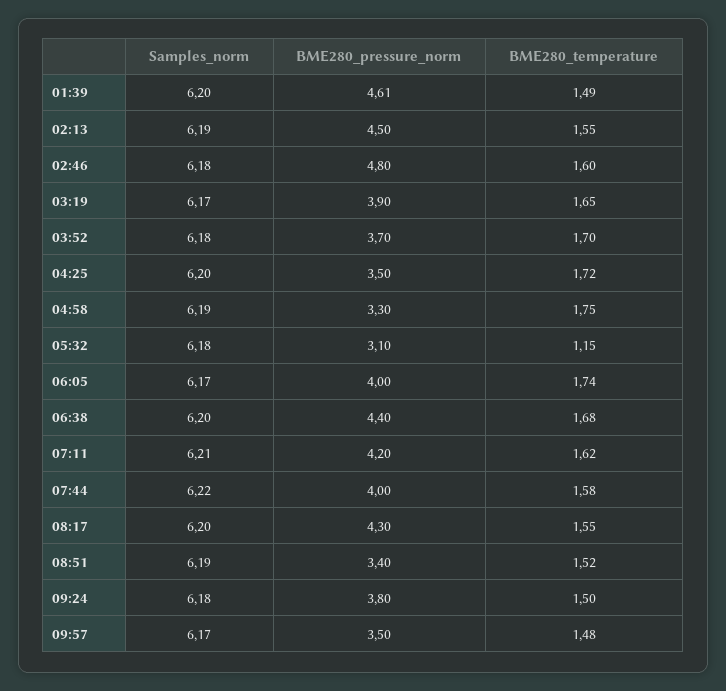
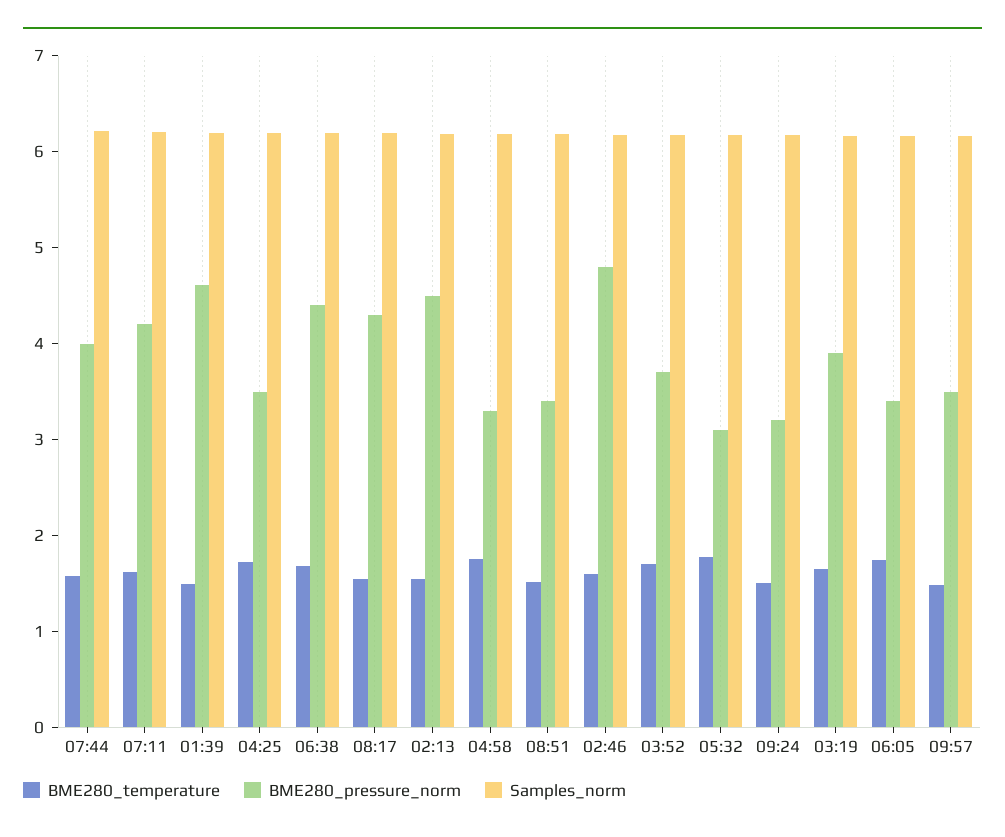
  {
    "Samples_norm": {
      "01:39": 6.2,
      "02:13": 6.19,
      "02:46": 6.18,
      "03:19": 6.17,
      "03:52": 6.18,
      "04:25": 6.2,
      "04:58": 6.19,
      "05:32": 6.18,
      "06:05": 6.17,
      "06:38": 6.2,
      "07:11": 6.21,
      "07:44": 6.22,
      "08:17": 6.2,
      "08:51": 6.19,
      "09:24": 6.18,
      "09:57": 6.17
    },
    "BME280_pressure_norm": {
      "01:39": 4.61,
      "02:13": 4.5,
      "02:46": 4.8,
      "03:19": 3.9,
      "03:52": 3.7,
      "04:25": 3.5,
      "04:58": 3.3,
      "05:32": 3.1,
-     "06:05": 4,
+     "06:05": 3.4,
      "06:38": 4.4,
      "07:11": 4.2,
      "07:44": 4,
      "08:17": 4.3,
      "08:51": 3.4,
-     "09:24": 3.8,
+     "09:24": 3.2,
      "09:57": 3.5
    },
    "BME280_temperature": {
      "01:39": 1.49,
      "02:13": 1.55,
      "02:46": 1.6,
      "03:19": 1.65,
      "03:52": 1.7,
      "04:25": 1.72,
      "04:58": 1.75,
-     "05:32": 1.15,
+     "05:32": 1.8,
      "06:05": 1.74,
      "06:38": 1.68,
      "07:11": 1.62,
      "07:44": 1.58,
      "08:17": 1.55,
      "08:51": 1.52,
      "09:24": 1.5,
      "09:57": 1.48
    }
  }

